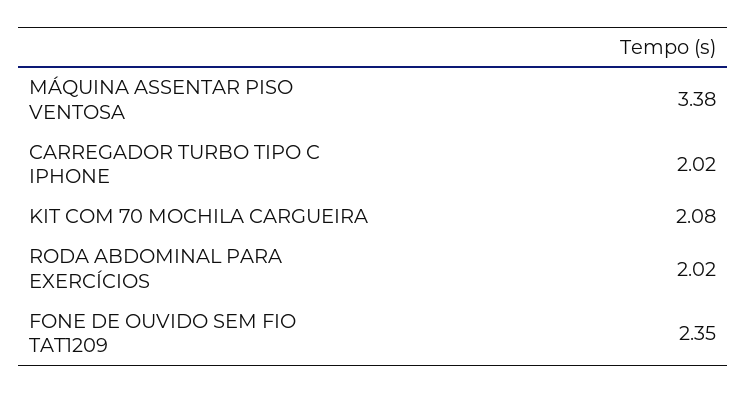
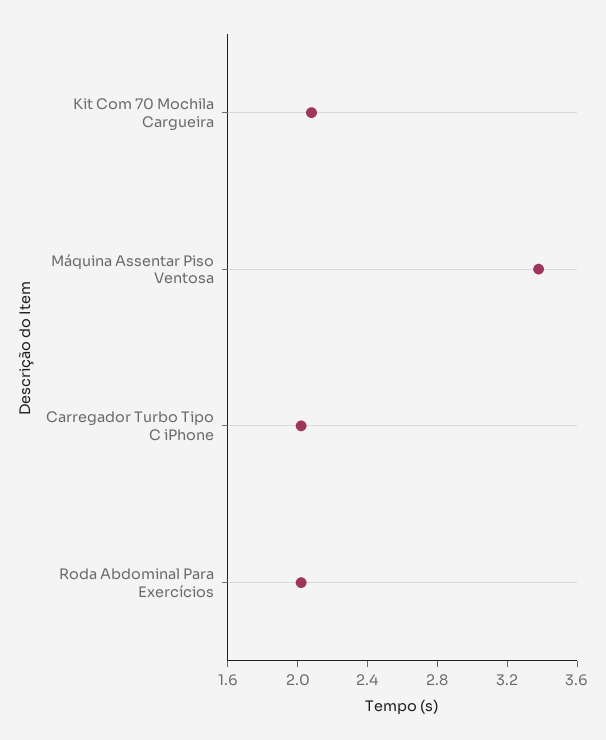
  {
    "MÁQUINA ASSENTAR PISO VENTOSA": 3.38,
    "CARREGADOR TURBO TIPO C IPHONE": 2.02,
    "KIT COM 70 MOCHILA CARGUEIRA": 2.08,
-   "RODA ABDOMINAL PARA EXERCÍCIOS": 2.02,
+   "RODA ABDOMINAL PARA EXERCÍCIOS": 2.02
-   "FONE DE OUVIDO SEM FIO TAT1209": 2.35
  }

